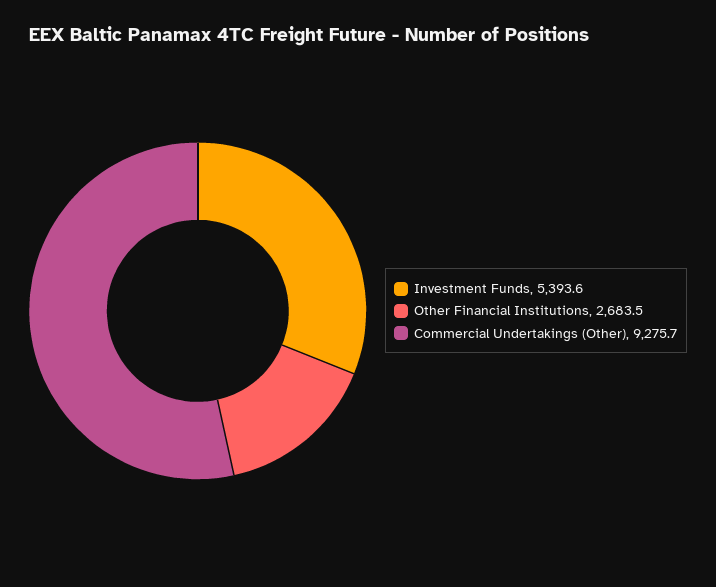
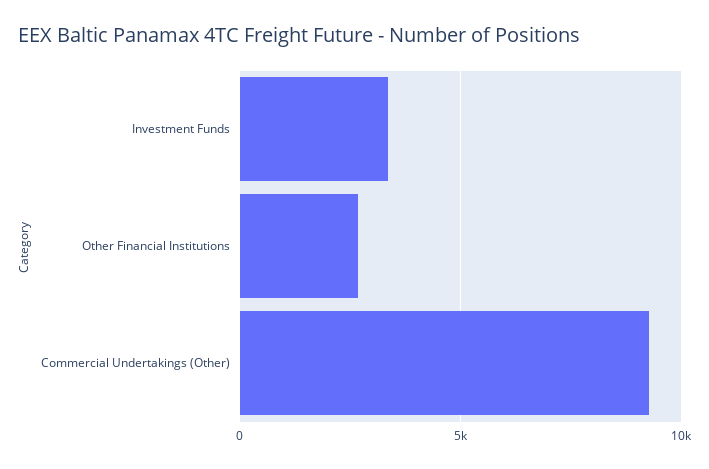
  {
-   "Investment Funds": 5393.6,
+   "Investment Funds": 3500,
    "Other Financial Institutions": 2683.5,
    "Commercial Undertakings (Other)": 9275.7
  }

